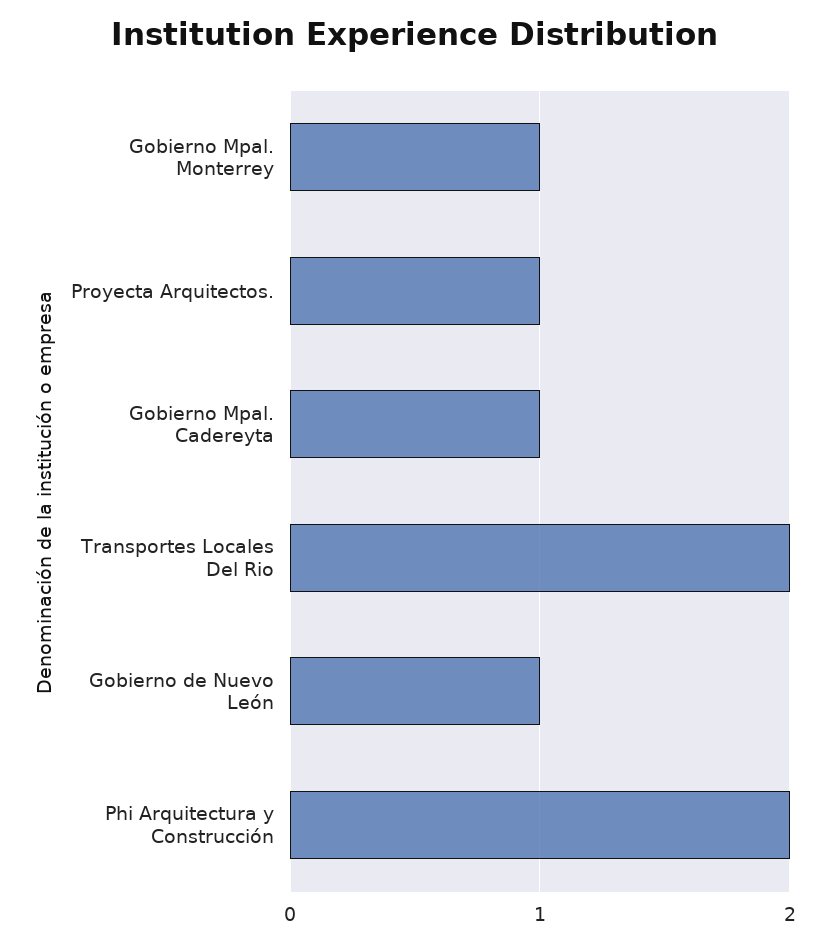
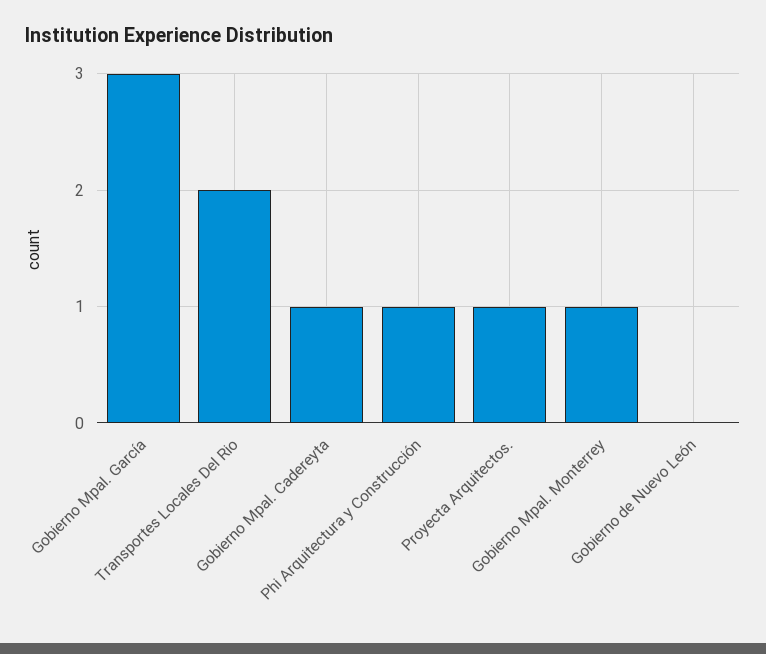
  {
    "Gobierno Mpal. Monterrey": 1,
    "Proyecta Arquitectos.": 1,
    "Gobierno Mpal. Cadereyta": 1,
    "Transportes Locales Del Rio": 2,
-   "Gobierno de Nuevo León": 1,
+   "Gobierno de Nuevo León": 0,
-   "Phi Arquitectura y Construcción": 2
+   "Phi Arquitectura y Construcción": 1,
+   "Gobierno Mpal. García": 3
  }

